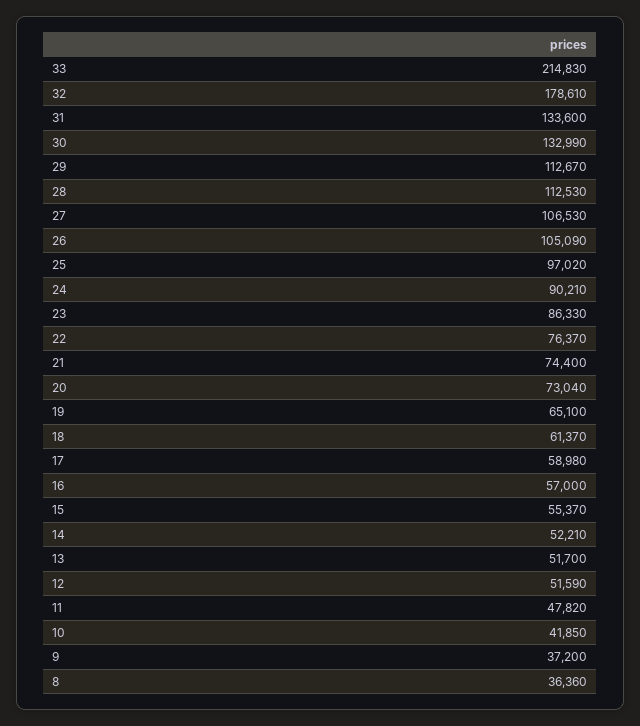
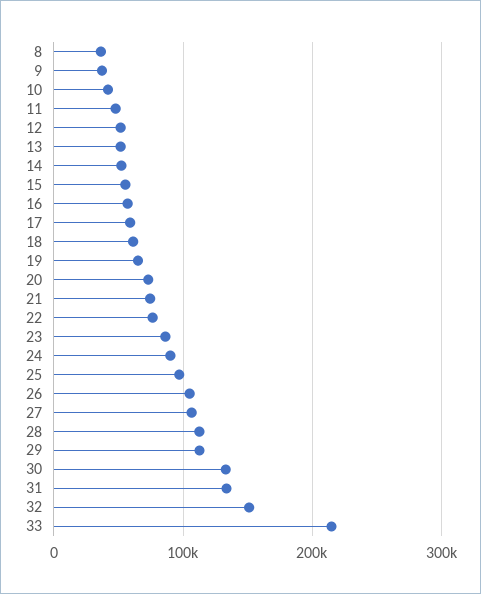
  {
    "33": 214830,
-   "32": 178610,
+   "32": 150000,
    "31": 133600,
    "30": 132990,
    "29": 112670,
    "28": 112530,
    "27": 106530,
    "26": 105090,
    "25": 97020,
    "24": 90210,
    "23": 86330,
    "22": 76370,
    "21": 74400,
    "20": 73040,
    "19": 65100,
    "18": 61370,
    "17": 58980,
    "16": 57000,
    "15": 55370,
    "14": 52210,
    "13": 51700,
    "12": 51590,
    "11": 47820,
    "10": 41850,
    "9": 37200,
    "8": 36360
  }

